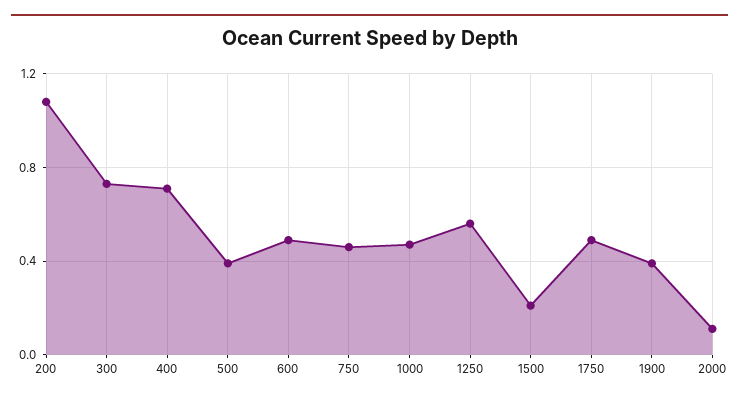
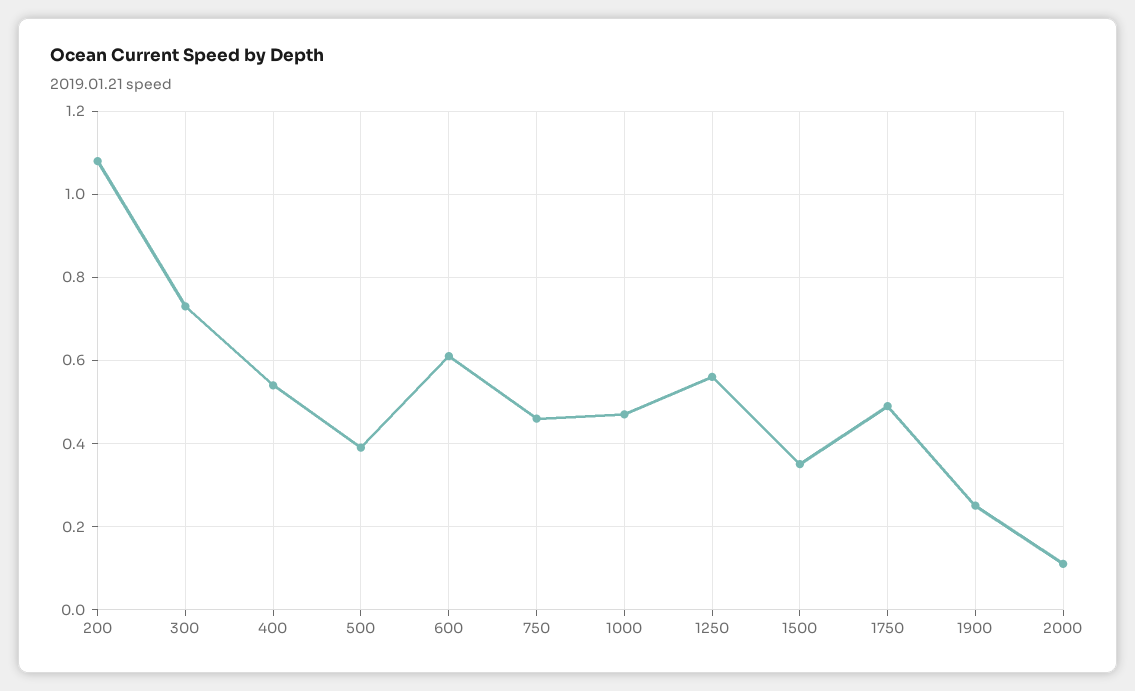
  {
    "200": 1.1,
    "300": 0.75,
-   "400": 0.7,
+   "400": 0.55,
    "500": 0.4,
-   "600": 0.5,
+   "600": 0.6,
    "750": 0.45,
    "1000": 0.45,
    "1250": 0.55,
-   "1500": 0.2,
+   "1500": 0.35,
    "1750": 0.5,
-   "1900": 0.4,
+   "1900": 0.25,
    "2000": 0.1
  }

